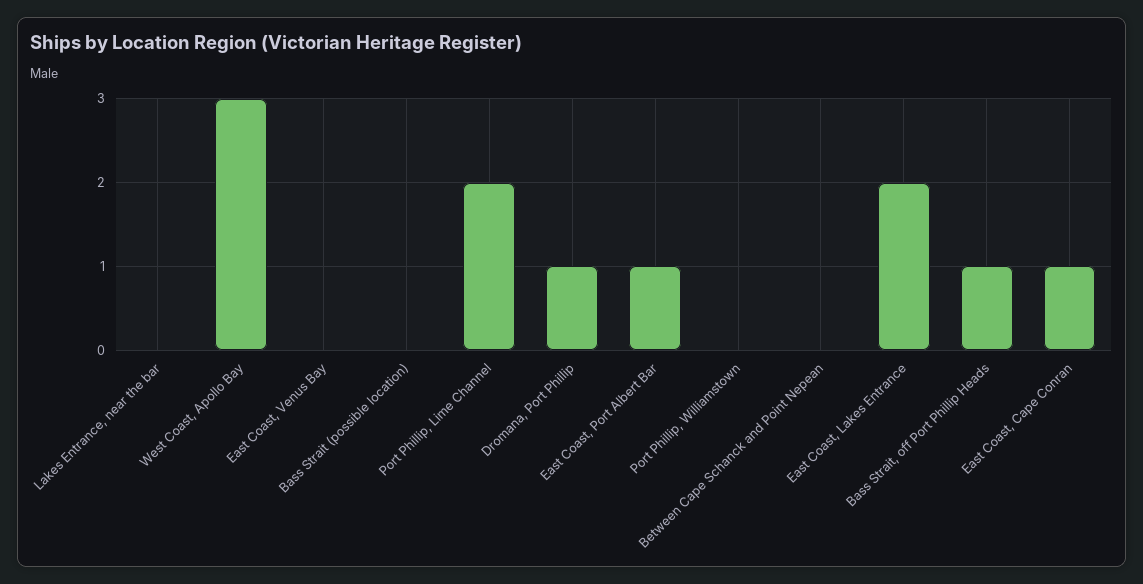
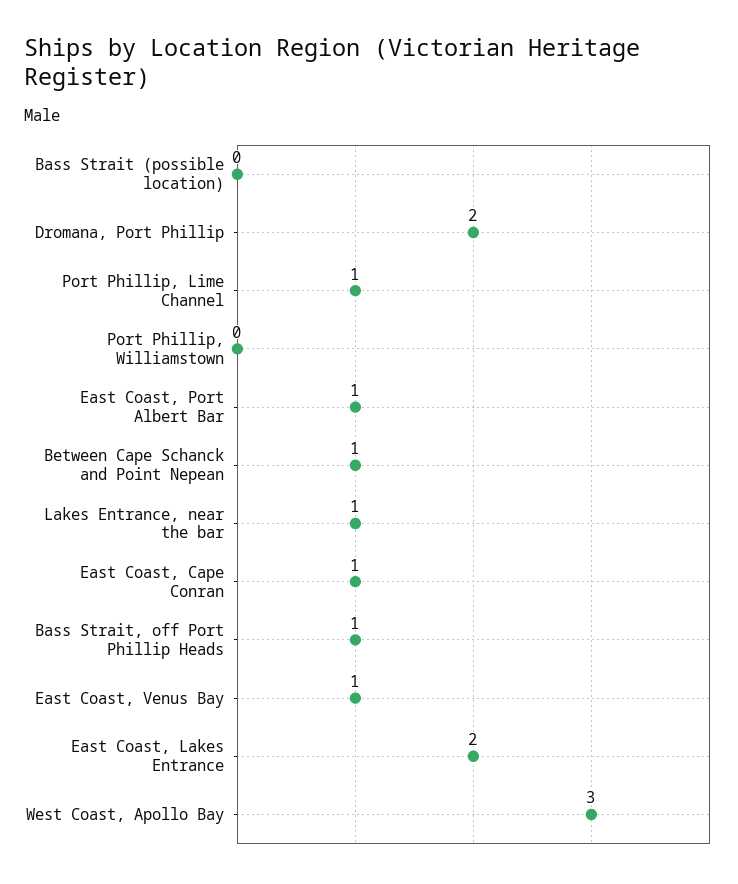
  {
-   "Lakes Entrance, near the bar": 0,
+   "Lakes Entrance, near the bar": 1,
    "West Coast, Apollo Bay": 3,
-   "East Coast, Venus Bay": 0,
+   "East Coast, Venus Bay": 1,
    "Bass Strait (possible location)": 0,
-   "Port Phillip, Lime Channel": 2,
+   "Port Phillip, Lime Channel": 1,
-   "Dromana, Port Phillip": 1,
+   "Dromana, Port Phillip": 2,
    "East Coast, Port Albert Bar": 1,
    "Port Phillip, Williamstown": 0,
-   "Between Cape Schanck and Point Nepean": 0,
+   "Between Cape Schanck and Point Nepean": 1,
    "East Coast, Lakes Entrance": 2,
    "Bass Strait, off Port Phillip Heads": 1,
    "East Coast, Cape Conran": 1
  }

